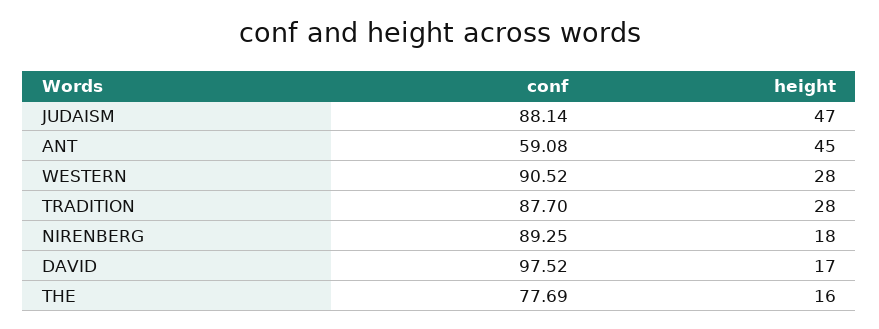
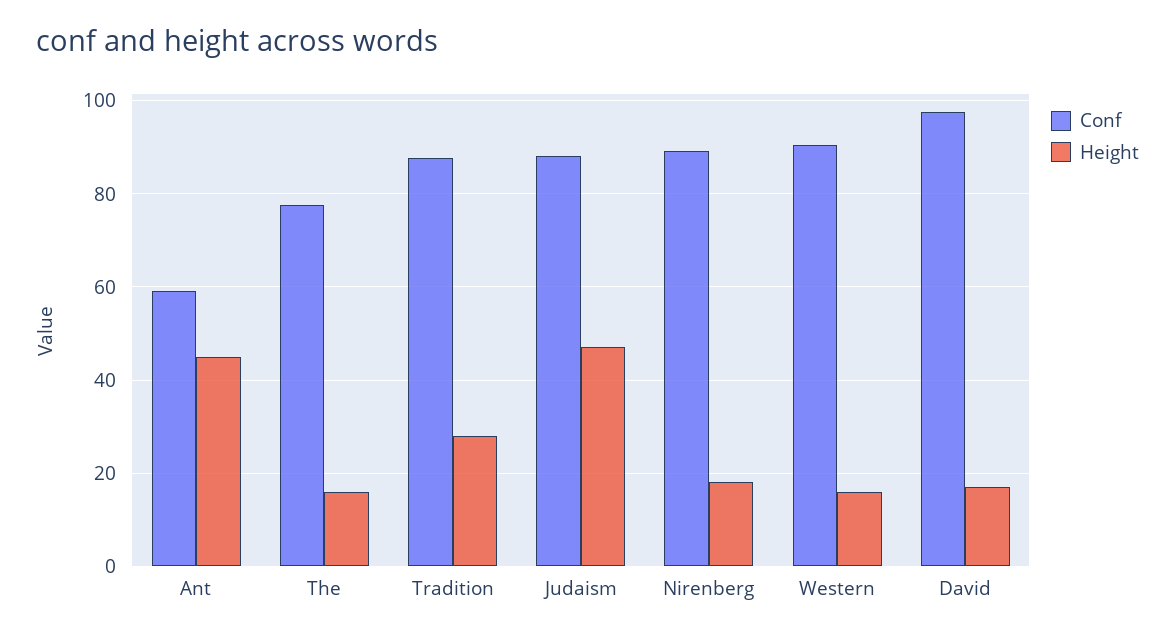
  {
    "conf": {
      "JUDAISM": 88.14,
      "ANT": 59.08,
      "WESTERN": 90.52,
      "TRADITION": 87.7,
      "NIRENBERG": 89.25,
      "DAVID": 97.52,
      "THE": 77.69
    },
    "height": {
      "JUDAISM": 47,
      "ANT": 45,
-     "WESTERN": 28,
+     "WESTERN": 16,
      "TRADITION": 28,
      "NIRENBERG": 18,
      "DAVID": 17,
      "THE": 16
    }
  }

